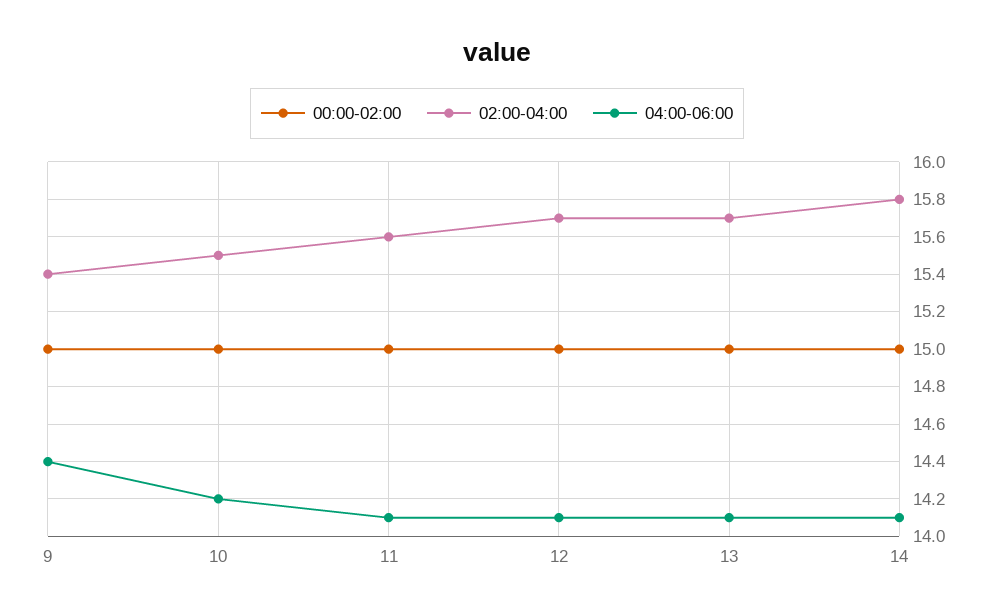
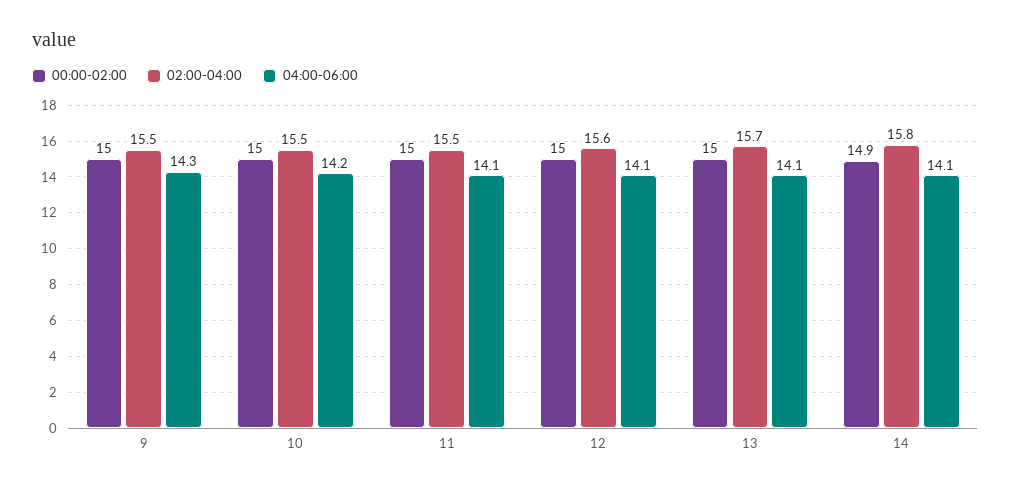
  {
    "00:00-02:00": {
      "9": 15,
      "10": 15,
      "11": 15,
      "12": 15,
      "13": 15,
-     "14": 15
+     "14": 14.9
    },
    "02:00-04:00": {
-     "9": 15.4,
+     "9": 15.5,
      "10": 15.5,
-     "11": 15.6,
+     "11": 15.5,
-     "12": 15.7,
+     "12": 15.6,
      "13": 15.7,
      "14": 15.8
    },
    "04:00-06:00": {
-     "9": 14.4,
+     "9": 14.3,
      "10": 14.2,
      "11": 14.1,
      "12": 14.1,
      "13": 14.1,
      "14": 14.1
    }
  }

